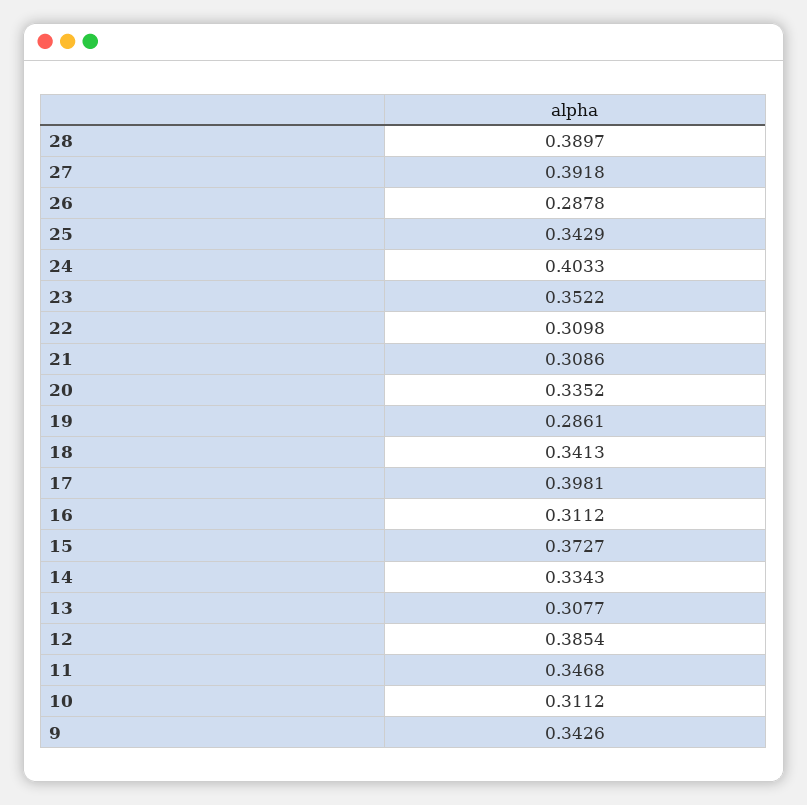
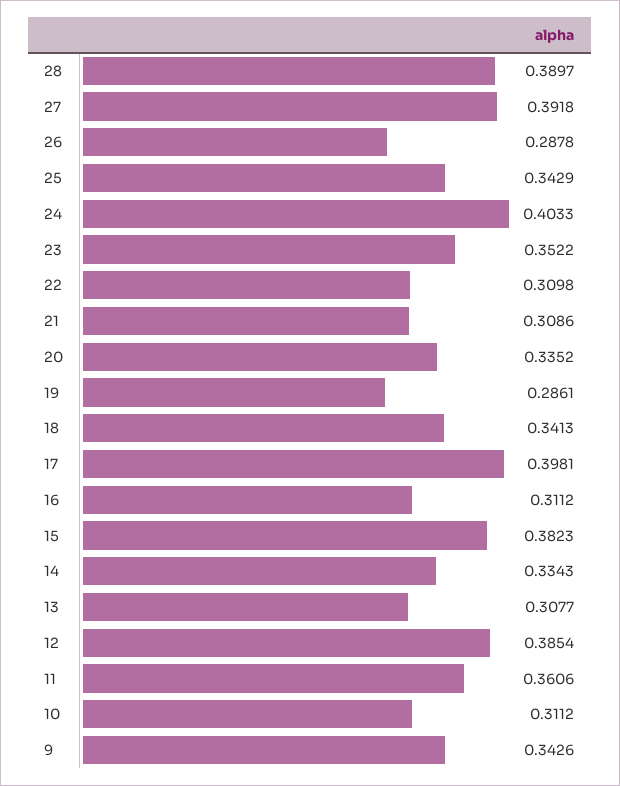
  {
    "28": 0.3897,
    "27": 0.3918,
    "26": 0.2878,
    "25": 0.3429,
    "24": 0.4033,
    "23": 0.3522,
    "22": 0.3098,
    "21": 0.3086,
    "20": 0.3352,
    "19": 0.2861,
    "18": 0.3413,
    "17": 0.3981,
    "16": 0.3112,
-   "15": 0.3727,
+   "15": 0.3823,
    "14": 0.3343,
    "13": 0.3077,
    "12": 0.3854,
-   "11": 0.3468,
+   "11": 0.3606,
    "10": 0.3112,
    "9": 0.3426
  }

